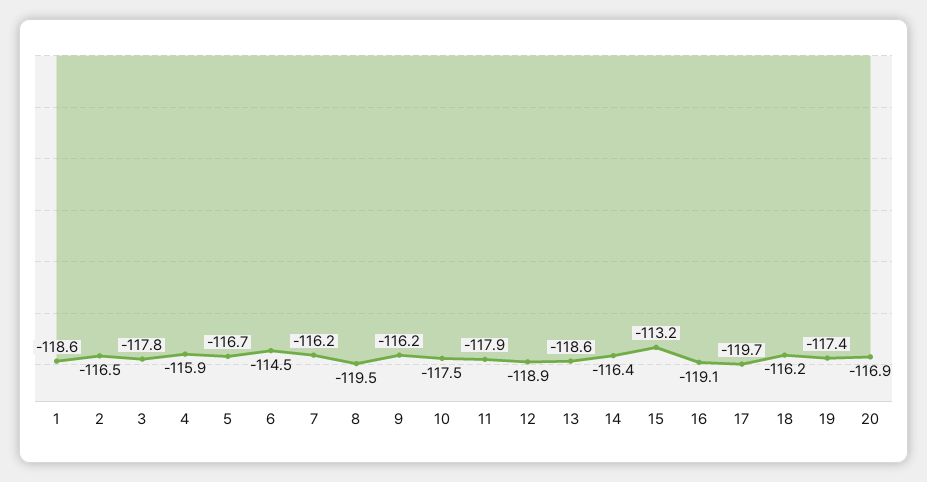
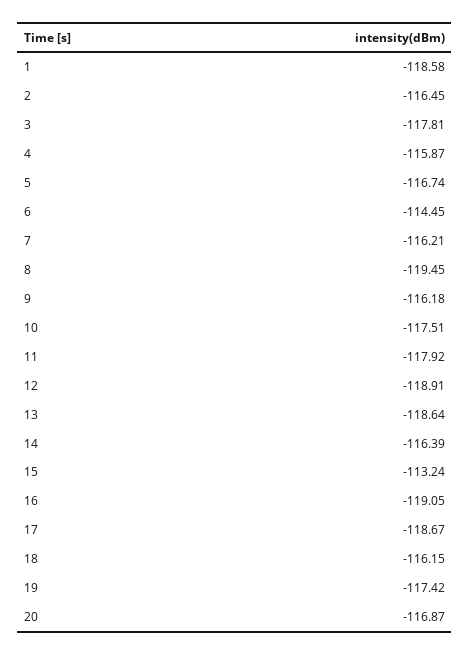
  {
    "1": -118.58,
    "2": -116.45,
    "3": -117.81,
    "4": -115.87,
    "5": -116.74,
    "6": -114.45,
    "7": -116.21,
    "8": -119.45,
    "9": -116.18,
    "10": -117.51,
    "11": -117.92,
    "12": -118.91,
    "13": -118.64,
    "14": -116.39,
    "15": -113.24,
    "16": -119.05,
-   "17": -119.7,
+   "17": -118.67,
    "18": -116.15,
    "19": -117.42,
    "20": -116.87
  }

